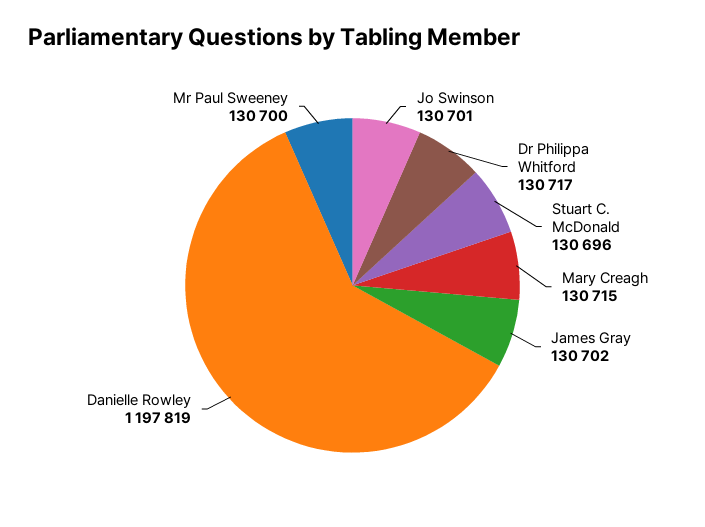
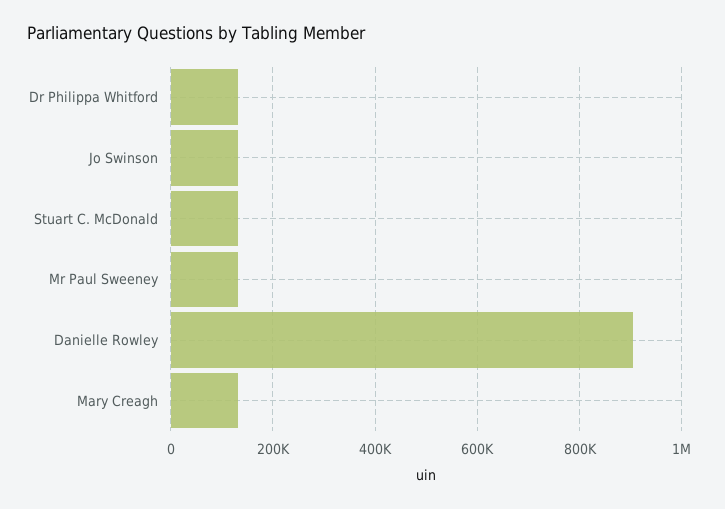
  {
    "Jo Swinson": 130701,
    "Dr Philippa Whitford": 130717,
    "Stuart C. McDonald": 130696,
    "Mary Creagh": 130715,
-   "James Gray": 130702,
-   "Danielle Rowley": 1197819,
+   "Danielle Rowley": 900000,
    "Mr Paul Sweeney": 130700
  }

